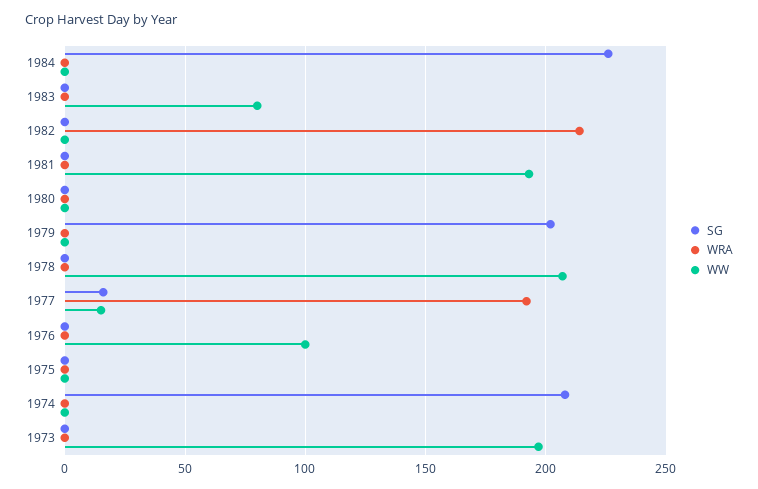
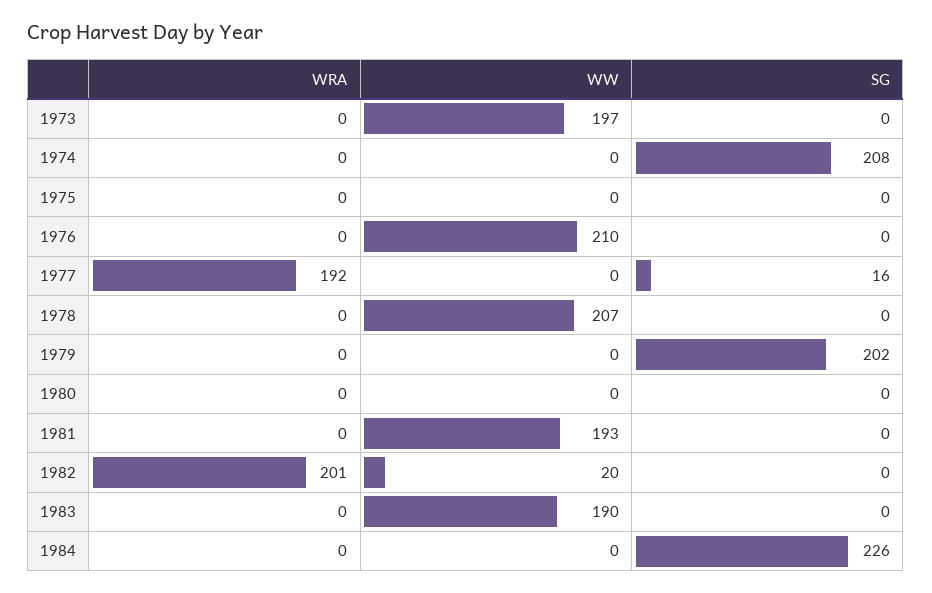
  {
    "SG": {
      "1984": 226,
      "1983": 0,
      "1982": 0,
      "1981": 0,
      "1980": 0,
      "1979": 202,
      "1978": 0,
      "1977": 16,
      "1976": 0,
      "1975": 0,
      "1974": 208,
      "1973": 0
    },
    "WRA": {
      "1984": 0,
      "1983": 0,
-     "1982": 215,
+     "1982": 201,
      "1981": 0,
      "1980": 0,
      "1979": 0,
      "1978": 0,
      "1977": 192,
      "1976": 0,
      "1975": 0,
      "1974": 0,
      "1973": 0
    },
    "WW": {
      "1984": 0,
-     "1983": 80,
+     "1983": 190,
-     "1982": 0,
+     "1982": 20,
      "1981": 193,
      "1980": 0,
      "1979": 0,
      "1978": 207,
-     "1977": 15,
+     "1977": 0,
-     "1976": 100,
+     "1976": 210,
      "1975": 0,
      "1974": 0,
      "1973": 197
    }
  }

